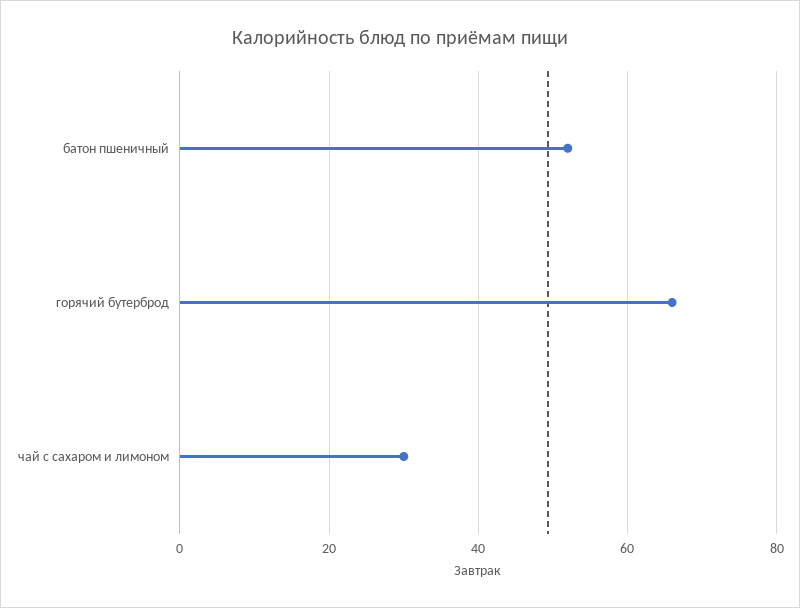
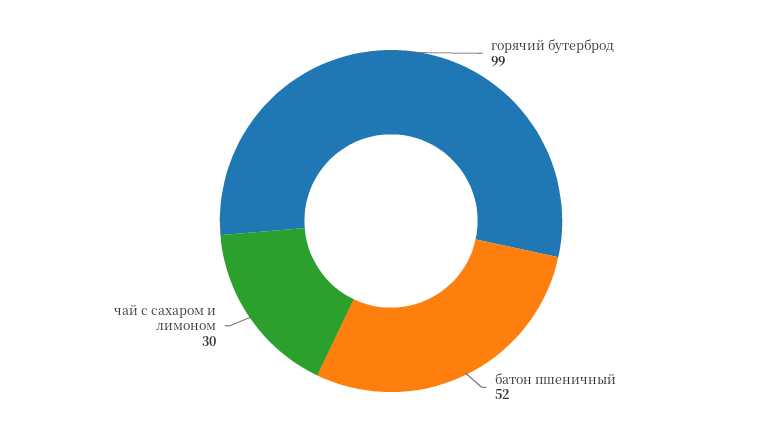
  {
    "батон пшеничный": 52,
-   "горячий бутерброд": 65,
+   "горячий бутерброд": 99,
    "чай с сахаром и лимоном": 30
  }

